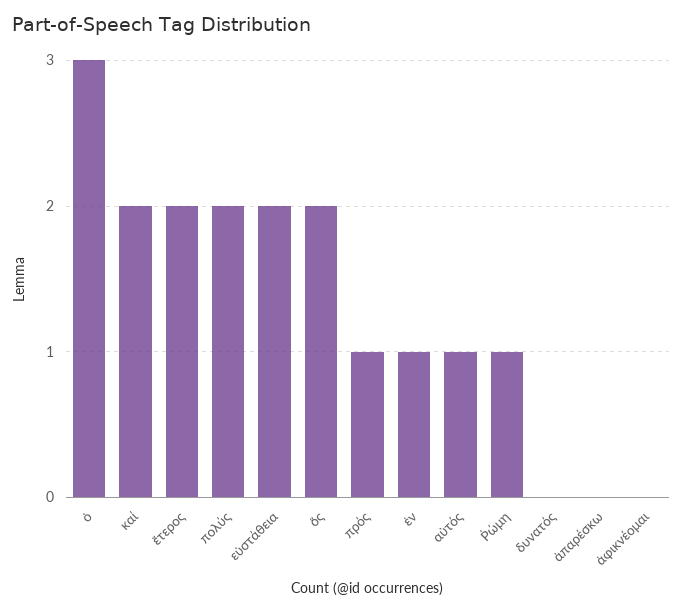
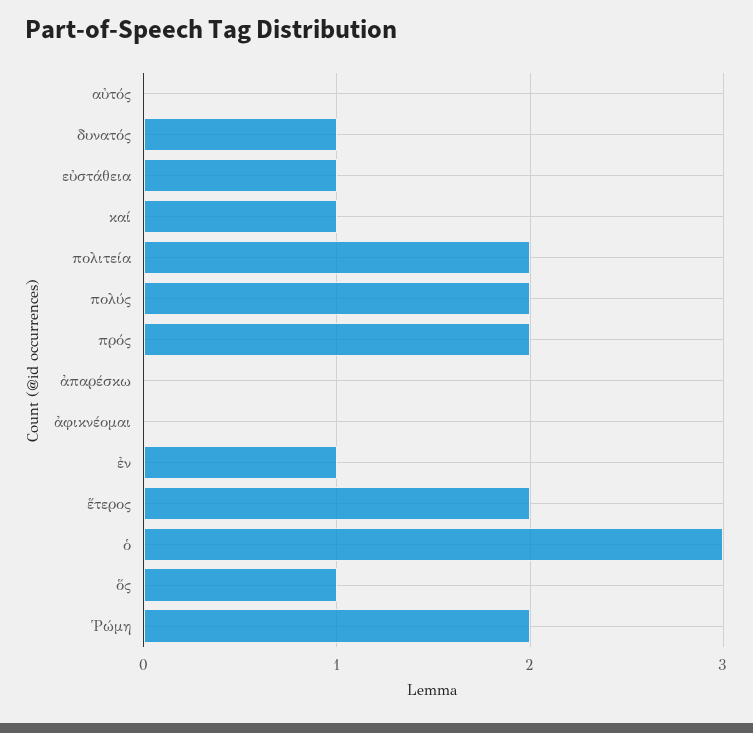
  {
    "ὁ": 3,
-   "καί": 2,
+   "καί": 1,
    "ἕτερος": 2,
    "πολύς": 2,
-   "εὐστάθεια": 2,
+   "εὐστάθεια": 1,
-   "ὅς": 2,
+   "ὅς": 1,
-   "πρός": 1,
+   "πρός": 2,
    "ἐν": 1,
-   "αὐτός": 1,
+   "αὐτός": 0,
-   "Ῥώμη": 1,
+   "Ῥώμη": 2,
-   "δυνατός": 0,
+   "δυνατός": 1,
    "ἀπαρέσκω": 0,
-   "ἀφικνέομαι": 0
+   "ἀφικνέομαι": 0,
+   "πολιτεία": 2
  }

